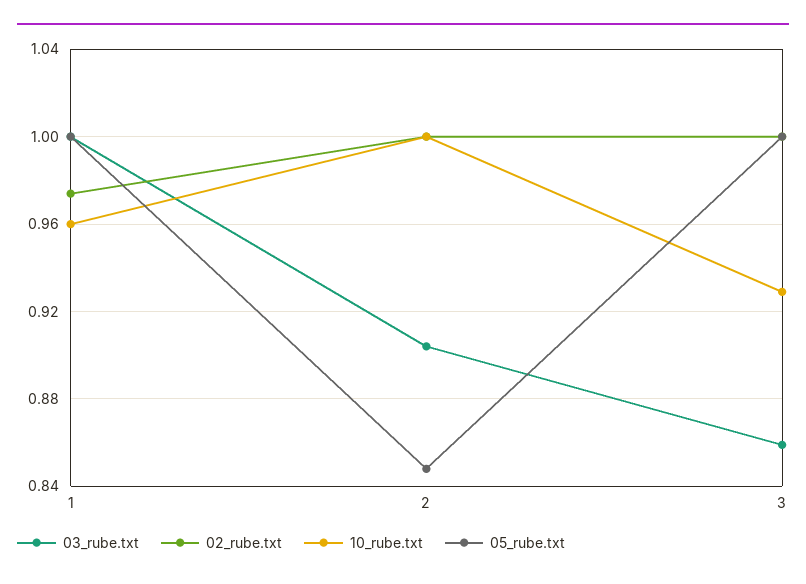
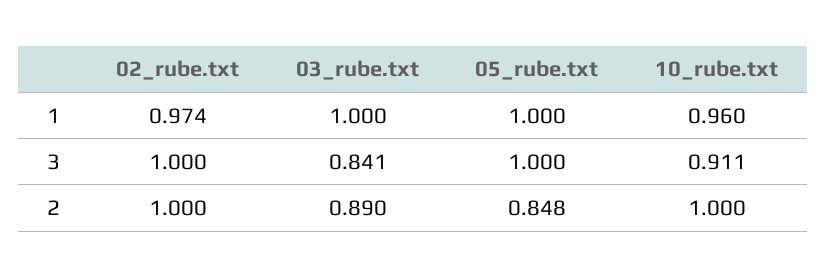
  {
    "03_rube.txt": {
      "1": 1,
-     "2": 0.905,
+     "2": 0.89,
-     "3": 0.86
+     "3": 0.841
    },
    "02_rube.txt": {
      "1": 0.974,
      "2": 1,
      "3": 1
    },
    "10_rube.txt": {
      "1": 0.96,
      "2": 1,
-     "3": 0.93
+     "3": 0.911
    },
    "05_rube.txt": {
      "1": 1,
      "2": 0.848,
      "3": 1
    }
  }

